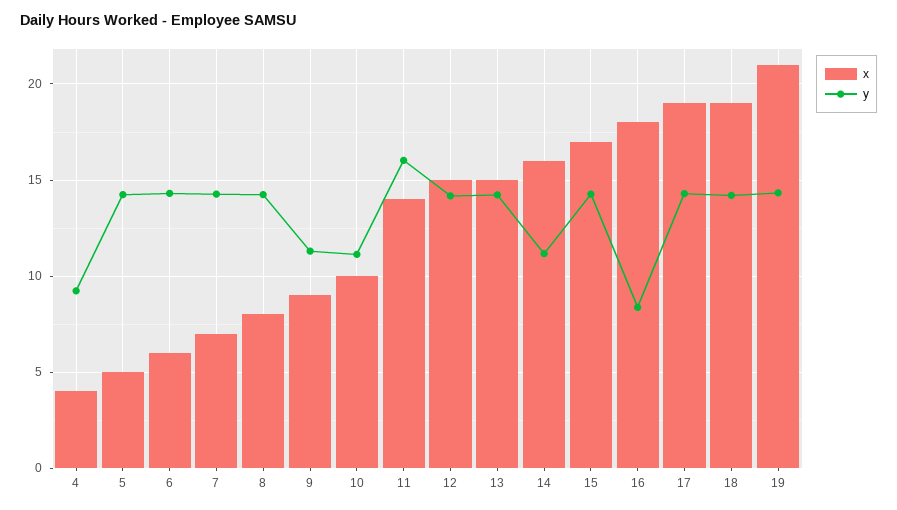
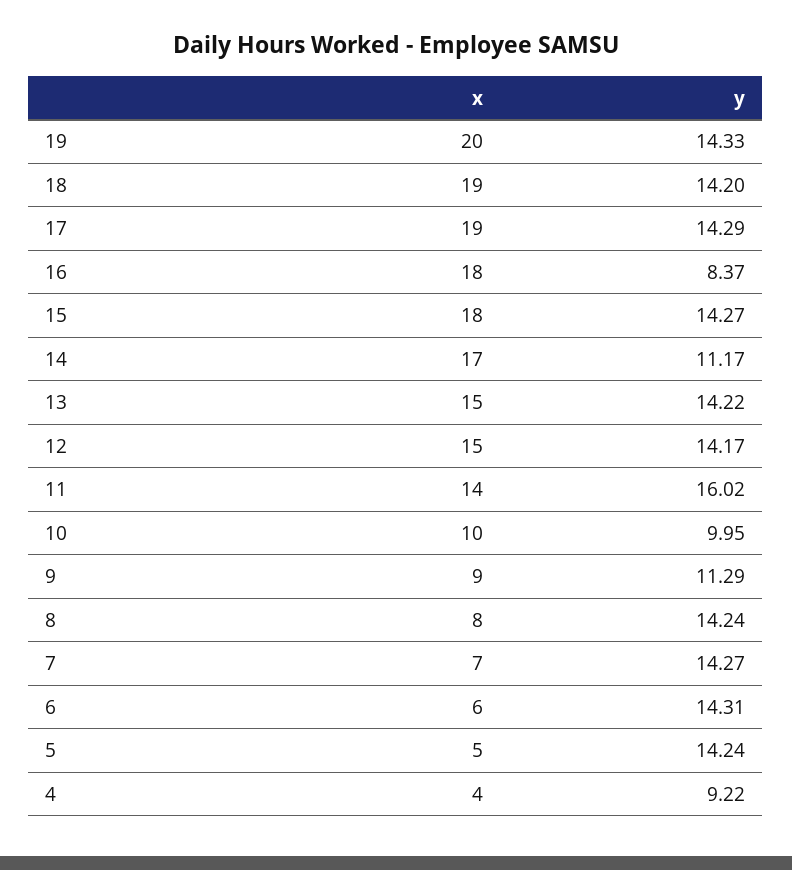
  {
    "x": {
      "4": 4,
      "5": 5,
      "6": 6,
      "7": 7,
      "8": 8,
      "9": 9,
      "10": 10,
      "11": 14,
      "12": 15,
      "13": 15,
-     "14": 16,
+     "14": 17,
-     "15": 17,
+     "15": 18,
      "16": 18,
      "17": 19,
      "18": 19,
-     "19": 21
+     "19": 20
    },
    "y": {
      "4": 9.22,
      "5": 14.24,
      "6": 14.31,
      "7": 14.27,
      "8": 14.24,
      "9": 11.29,
-     "10": 11,
+     "10": 9.95,
      "11": 16.02,
      "12": 14.17,
      "13": 14.22,
      "14": 11.17,
      "15": 14.27,
      "16": 8.37,
      "17": 14.29,
      "18": 14.2,
      "19": 14.33
    }
  }

